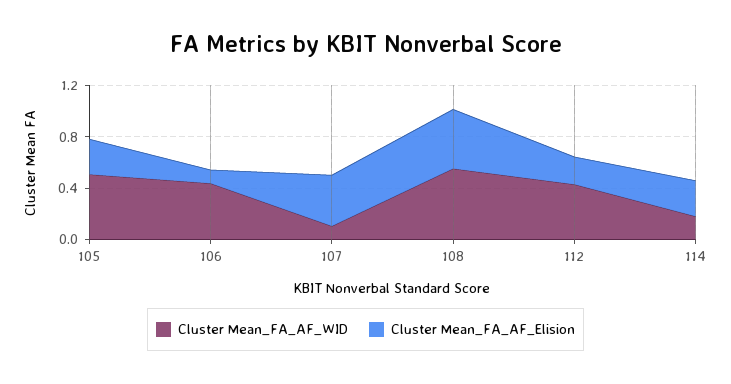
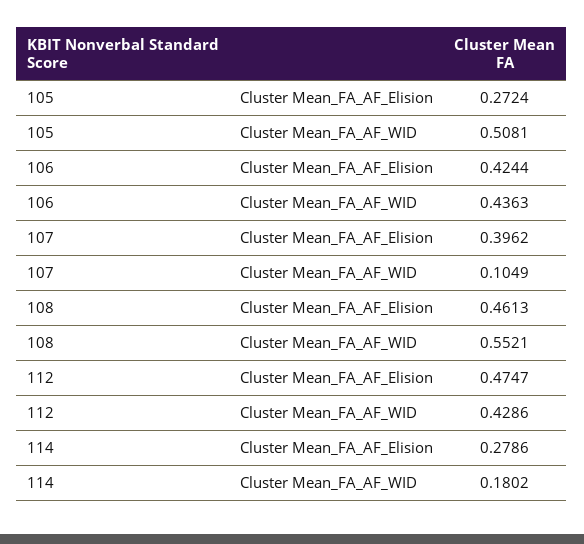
  {
    "Cluster Mean_FA_AF_WID": {
      "105": 0.5081,
      "106": 0.4363,
      "107": 0.1049,
      "108": 0.5521,
      "112": 0.4286,
      "114": 0.1802
    },
    "Cluster Mean_FA_AF_Elision": {
      "105": 0.2724,
-     "106": 0.1,
+     "106": 0.4244,
      "107": 0.3962,
      "108": 0.4613,
-     "112": 0.2,
+     "112": 0.4747,
      "114": 0.2786
    }
  }

